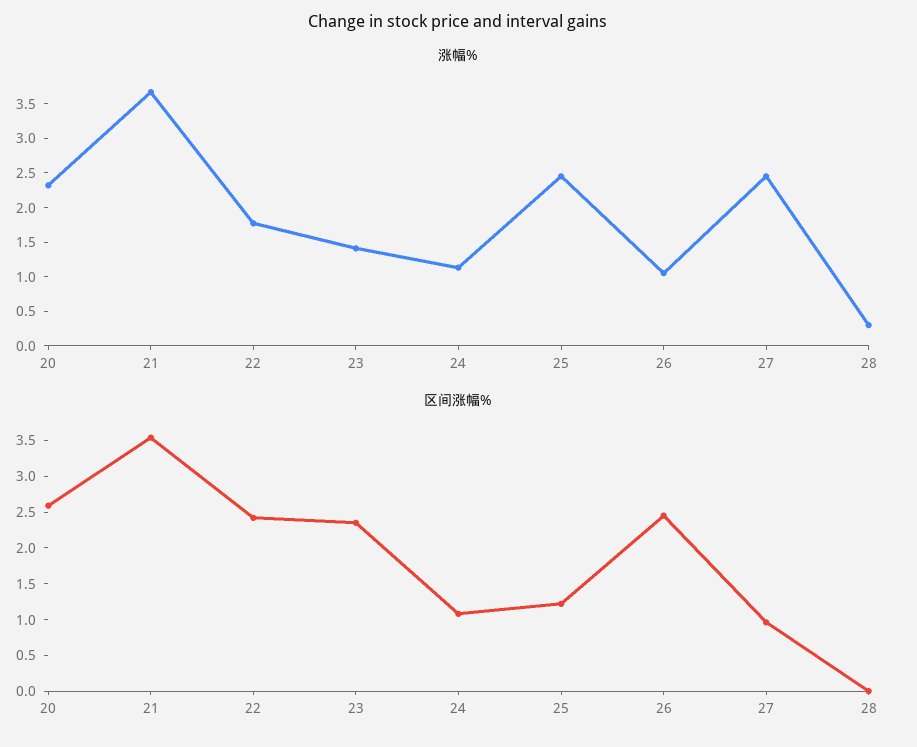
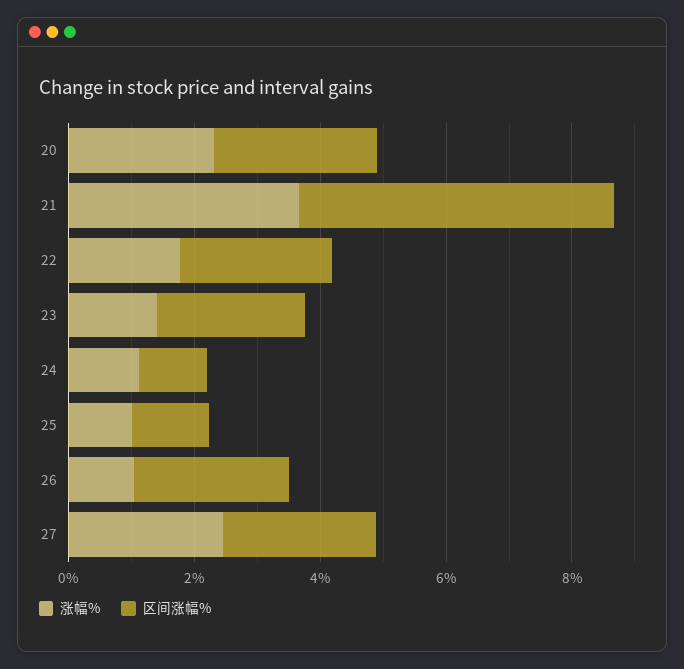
  {
    "涨幅%": {
      "20": 2.25,
      "21": 3.75,
      "22": 1.75,
      "23": 1.5,
      "24": 1.25,
-     "25": 2.5,
+     "25": 1,
      "26": 1,
-     "27": 2.5,
+     "27": 2.5
-     "28": 0.25
    },
    "区间涨幅%": {
      "20": 2.5,
-     "21": 3.5,
+     "21": 5,
      "22": 2.5,
      "23": 2.25,
      "24": 1,
      "25": 1.25,
      "26": 2.5,
-     "27": 1,
+     "27": 2.5
-     "28": 0
    }
  }

